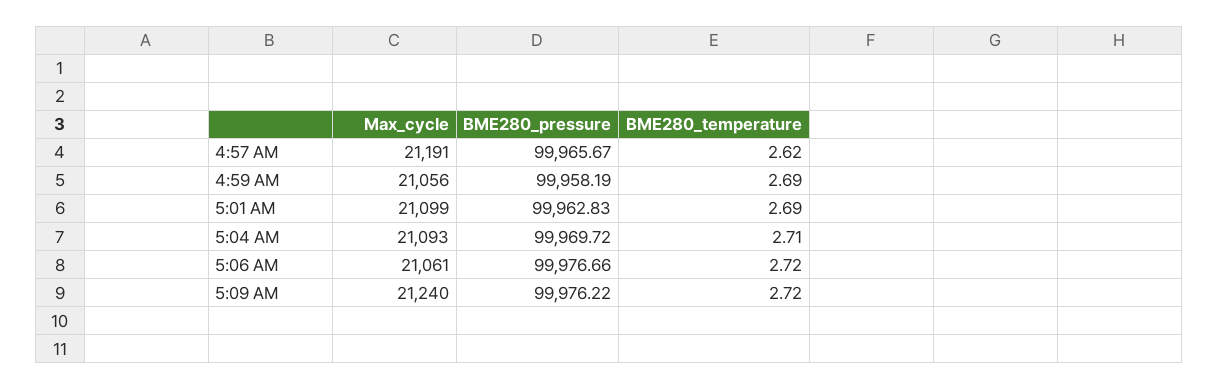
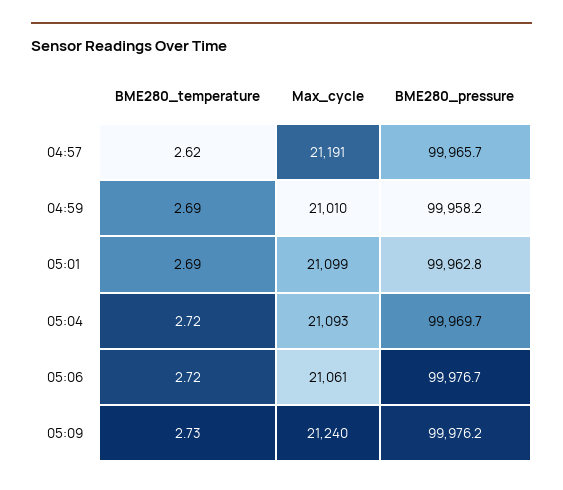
  {
    "Max_cycle": {
      "4:57 AM": 21191,
-     "4:59 AM": 21056,
+     "4:59 AM": 21010,
      "5:01 AM": 21099,
      "5:04 AM": 21093,
      "5:06 AM": 21061,
      "5:09 AM": 21240
    },
    "BME280_pressure": {
      "4:57 AM": 99965.67,
      "4:59 AM": 99958.19,
      "5:01 AM": 99962.83,
      "5:04 AM": 99969.72,
      "5:06 AM": 99976.66,
      "5:09 AM": 99976.22
    },
    "BME280_temperature": {
      "4:57 AM": 2.62,
      "4:59 AM": 2.69,
      "5:01 AM": 2.69,
-     "5:04 AM": 2.71,
+     "5:04 AM": 2.72,
      "5:06 AM": 2.72,
-     "5:09 AM": 2.72
+     "5:09 AM": 2.73
    }
  }

